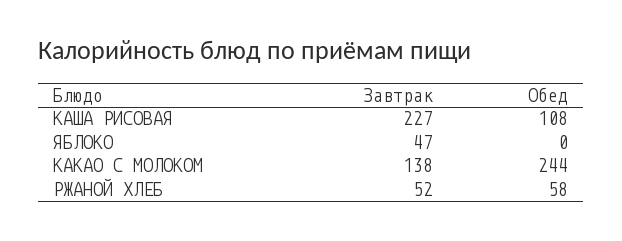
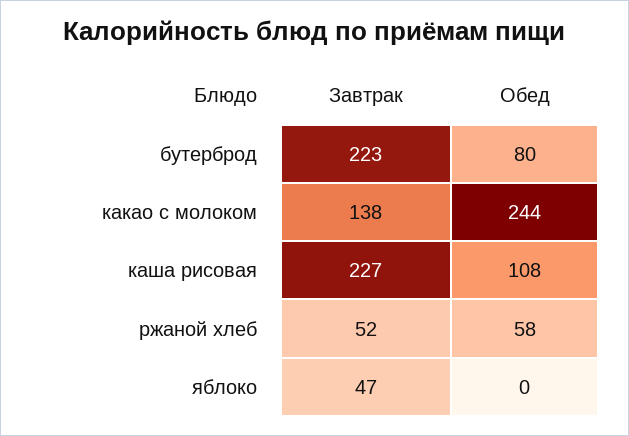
  {
    "Завтрак": {
      "КАША РИСОВАЯ": 227,
      "ЯБЛОКО": 47,
      "КАКАО С МОЛОКОМ": 138,
-     "РЖАНОЙ ХЛЕБ": 52
+     "РЖАНОЙ ХЛЕБ": 52,
+     "бутерброд": 223
    },
    "Обед": {
      "КАША РИСОВАЯ": 108,
      "ЯБЛОКО": 0,
      "КАКАО С МОЛОКОМ": 244,
-     "РЖАНОЙ ХЛЕБ": 58
+     "РЖАНОЙ ХЛЕБ": 58,
+     "бутерброд": 80
    }
  }

